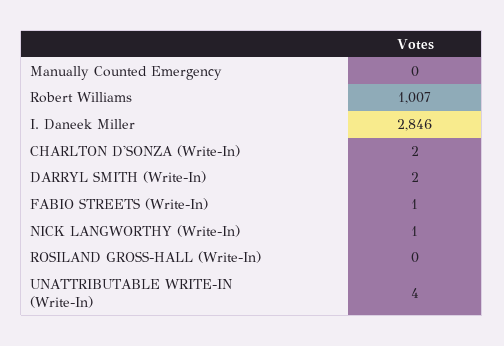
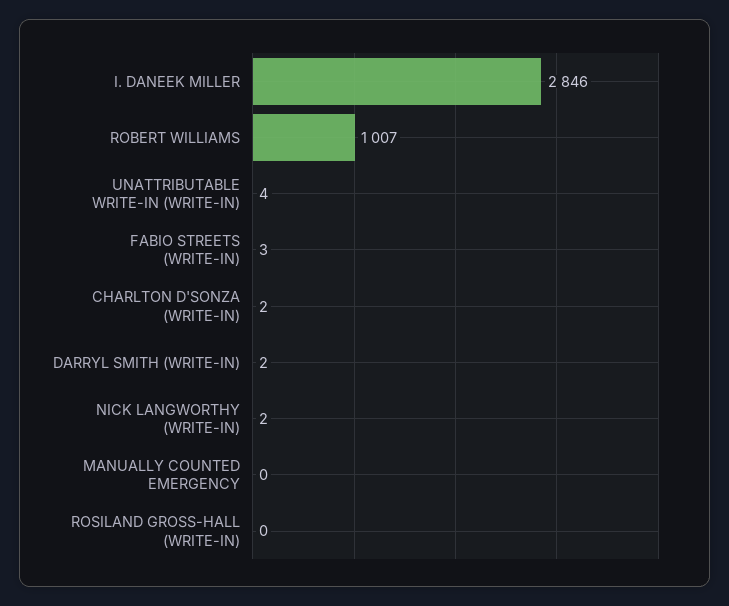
  {
    "Manually Counted Emergency": 0,
    "Robert Williams": 1007,
    "I. Daneek Miller": 2846,
    "CHARLTON D'SONZA (Write-In)": 2,
    "DARRYL SMITH (Write-In)": 2,
-   "FABIO STREETS (Write-In)": 1,
+   "FABIO STREETS (Write-In)": 3,
-   "NICK LANGWORTHY (Write-In)": 1,
+   "NICK LANGWORTHY (Write-In)": 2,
    "ROSILAND GROSS-HALL (Write-In)": 0,
    "UNATTRIBUTABLE WRITE-IN (Write-In)": 4
  }

